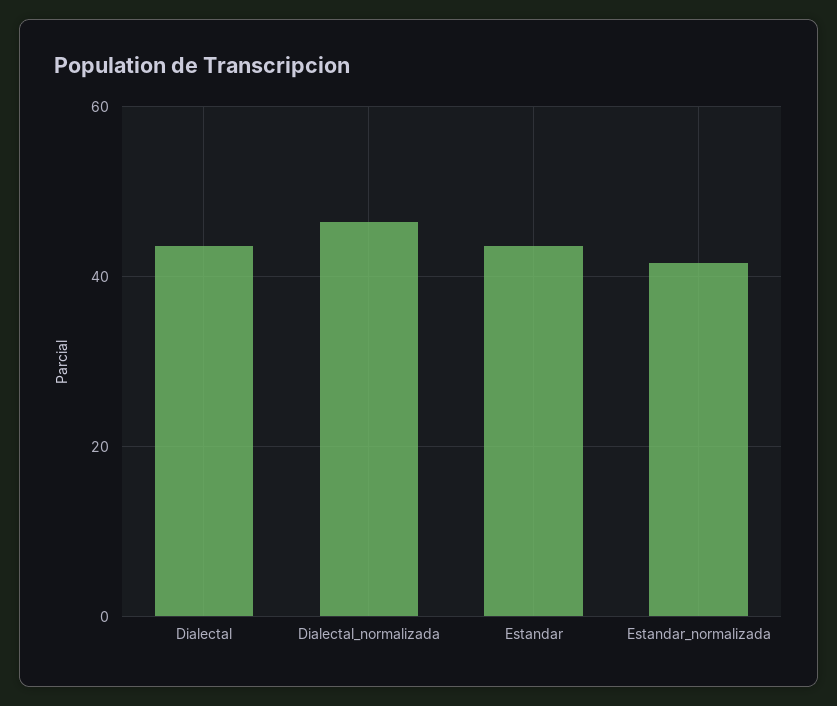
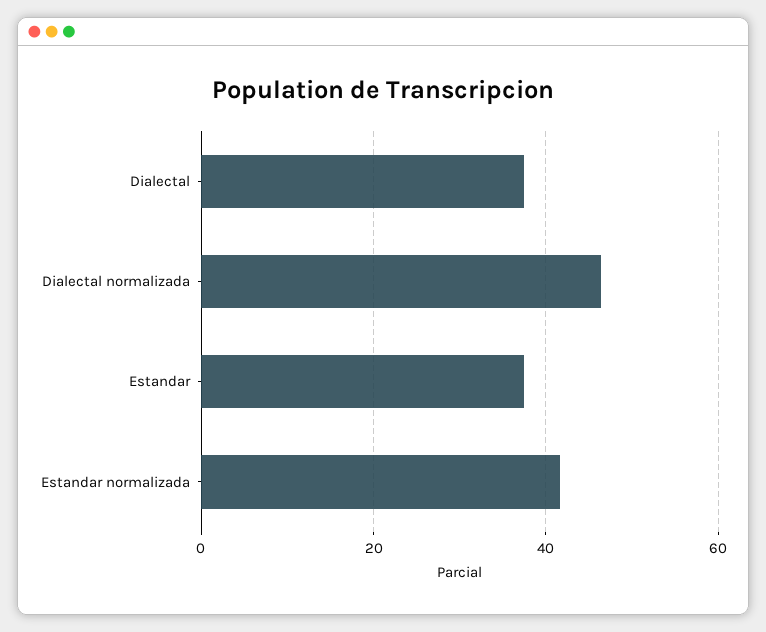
  {
-   "Dialectal": 44,
+   "Dialectal": 38,
    "Dialectal_normalizada": 46,
-   "Estandar": 44,
+   "Estandar": 38,
    "Estandar_normalizada": 42
  }

